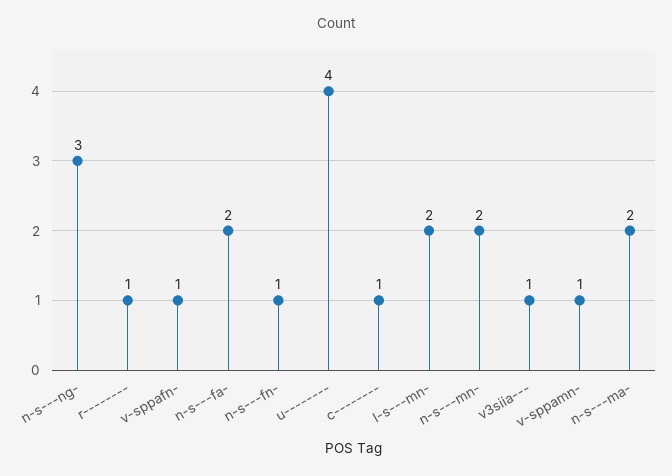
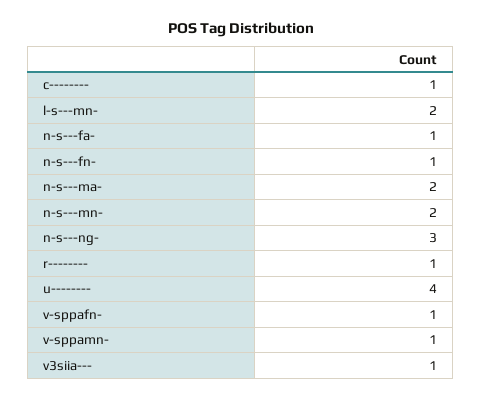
  {
    "n-s---ng-": 3,
    "r--------": 1,
    "v-sppafn-": 1,
-   "n-s---fa-": 2,
+   "n-s---fa-": 1,
    "n-s---fn-": 1,
    "u--------": 4,
    "c--------": 1,
    "l-s---mn-": 2,
    "n-s---mn-": 2,
    "v3siia---": 1,
    "v-sppamn-": 1,
    "n-s---ma-": 2
  }

